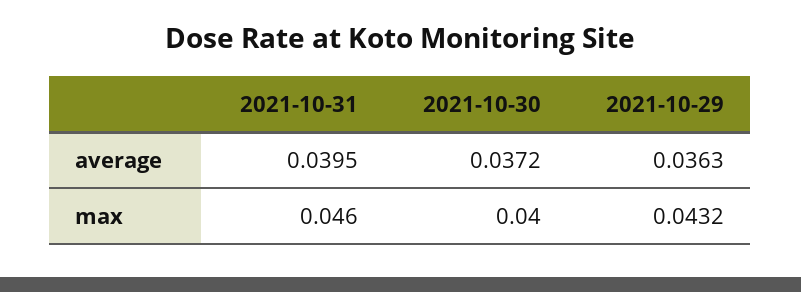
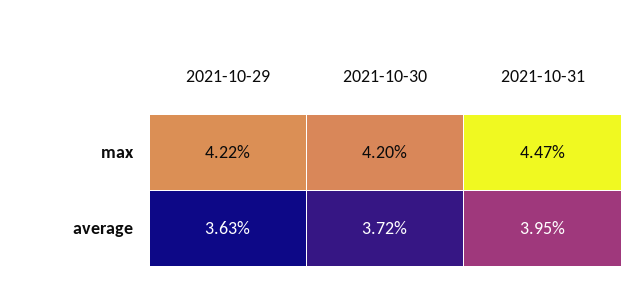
  {
    "2021-10-31": {
      "average": 0.0395,
-     "max": 0.046
+     "max": 0.0447
    },
    "2021-10-30": {
      "average": 0.0372,
-     "max": 0.04
+     "max": 0.042
    },
    "2021-10-29": {
      "average": 0.0363,
-     "max": 0.0432
+     "max": 0.0422
    }
  }

